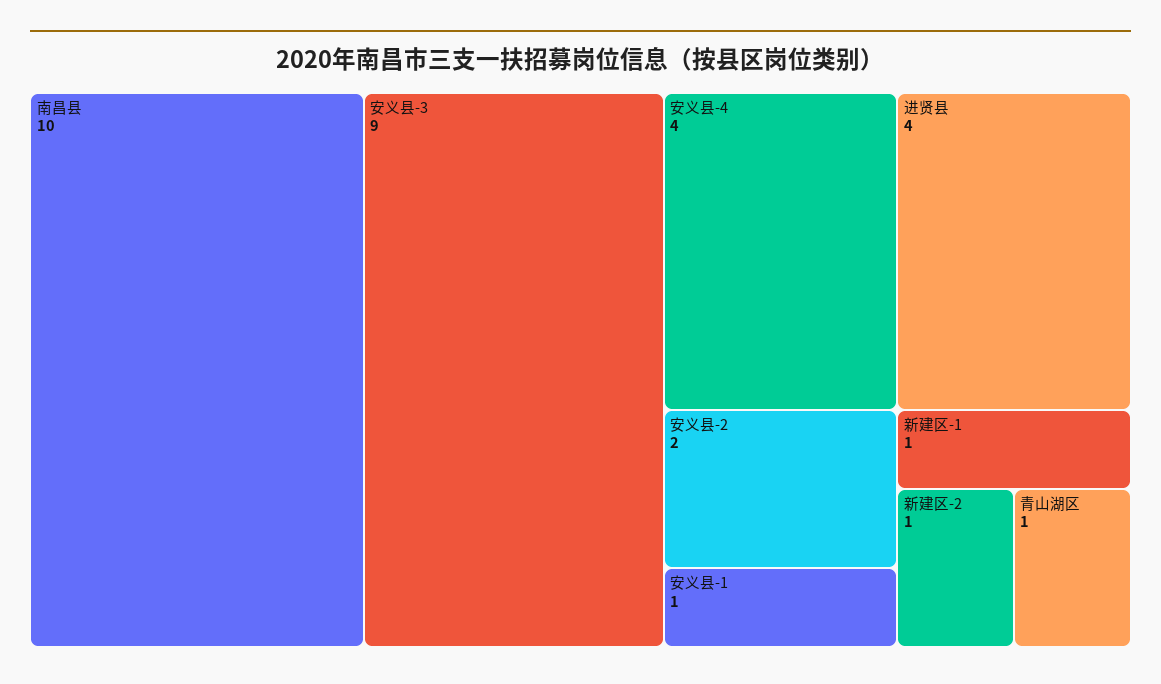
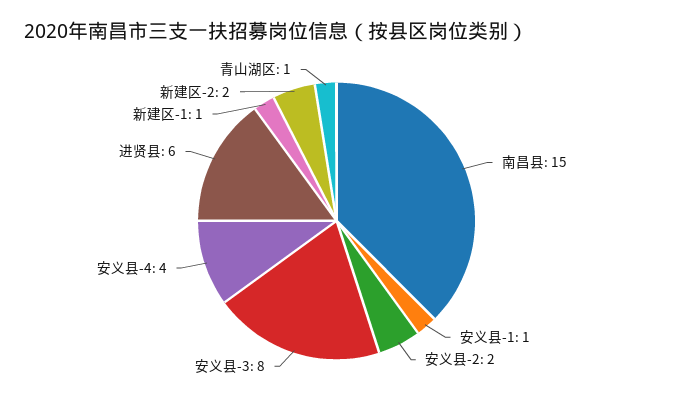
  {
-   "南昌县": 10,
+   "南昌县": 15,
-   "安义县-3": 9,
+   "安义县-3": 8,
    "安义县-4": 4,
-   "进贤县": 4,
+   "进贤县": 6,
    "安义县-2": 2,
    "安义县-1": 1,
    "新建区-1": 1,
-   "新建区-2": 1,
+   "新建区-2": 2,
    "青山湖区": 1
  }

